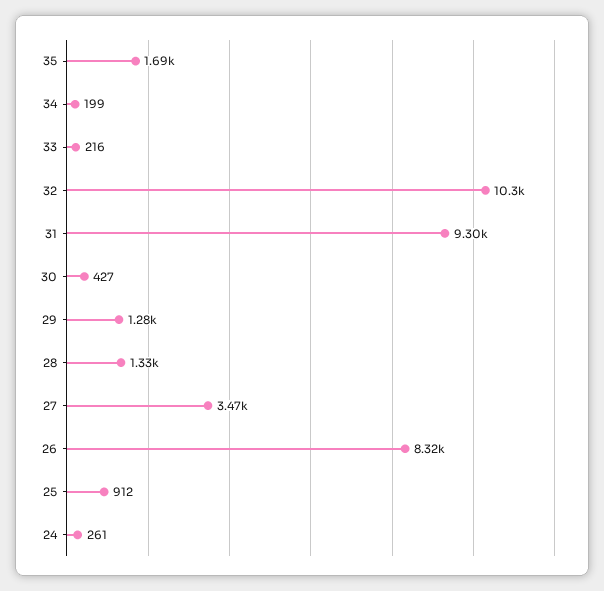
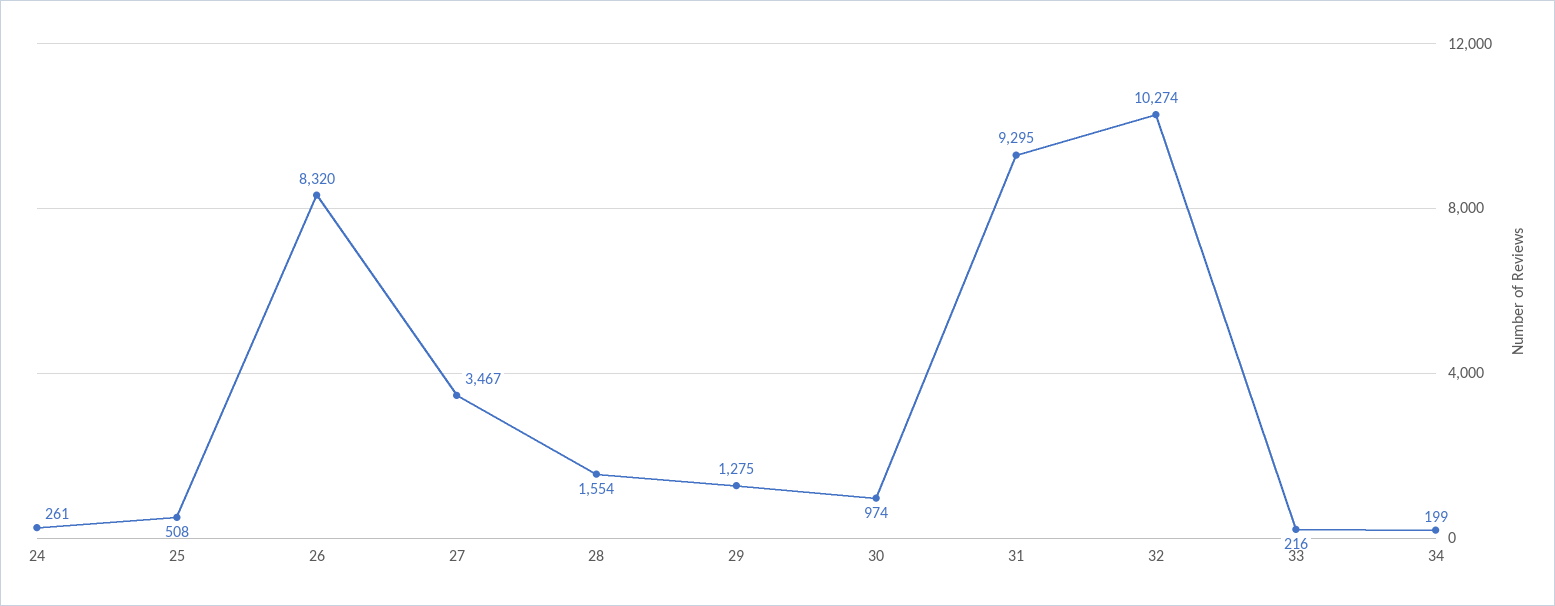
  {
-   "35": 1690,
    "34": 199,
    "33": 216,
    "32": 10274,
    "31": 9295,
-   "30": 427,
+   "30": 974,
    "29": 1275,
-   "28": 1330,
+   "28": 1554,
    "27": 3467,
    "26": 8320,
-   "25": 912,
+   "25": 508,
    "24": 261
  }

